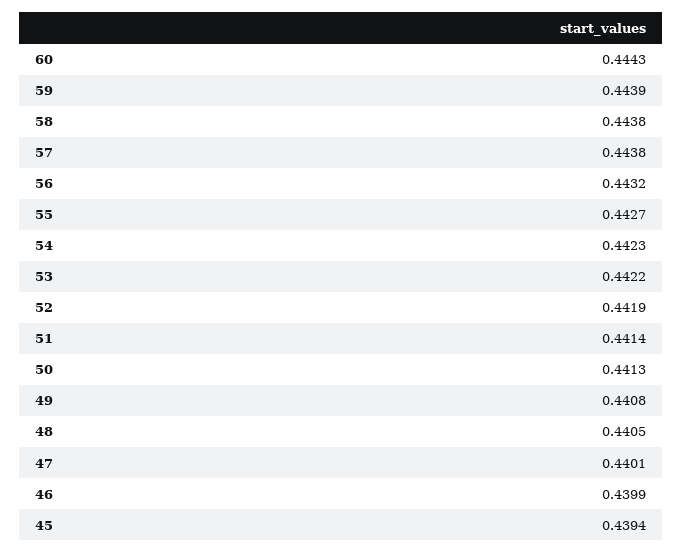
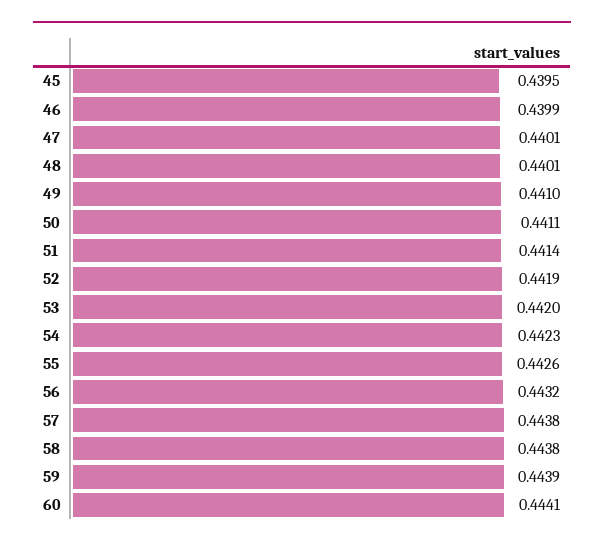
  {
-   "60": 0.4443,
+   "60": 0.4441,
    "59": 0.4439,
    "58": 0.4438,
    "57": 0.4438,
    "56": 0.4432,
-   "55": 0.4427,
+   "55": 0.4426,
    "54": 0.4423,
-   "53": 0.4422,
+   "53": 0.442,
    "52": 0.4419,
    "51": 0.4414,
-   "50": 0.4413,
+   "50": 0.4411,
-   "49": 0.4408,
+   "49": 0.441,
-   "48": 0.4405,
+   "48": 0.4401,
    "47": 0.4401,
    "46": 0.4399,
-   "45": 0.4394
+   "45": 0.4395
  }

